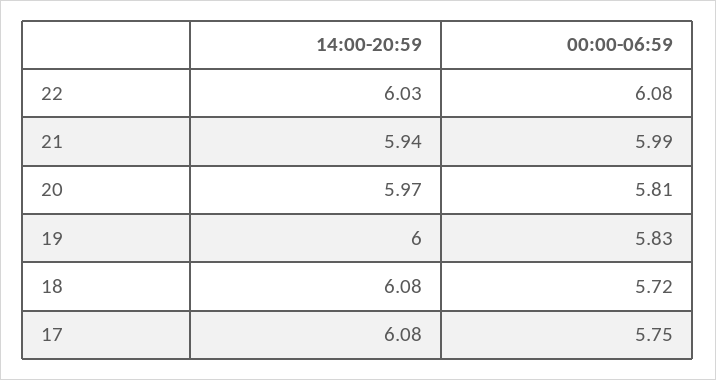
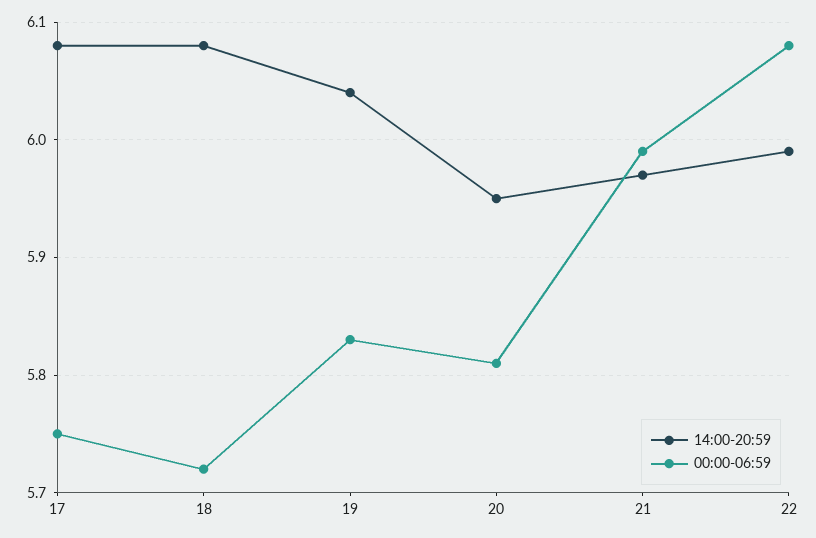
  {
    "14:00-20:59": {
-     "22": 6.03,
+     "22": 5.99,
-     "21": 5.94,
+     "21": 5.97,
-     "20": 5.97,
+     "20": 5.95,
-     "19": 6,
+     "19": 6.04,
      "18": 6.08,
      "17": 6.08
    },
    "00:00-06:59": {
      "22": 6.08,
      "21": 5.99,
      "20": 5.81,
      "19": 5.83,
      "18": 5.72,
      "17": 5.75
    }
  }

